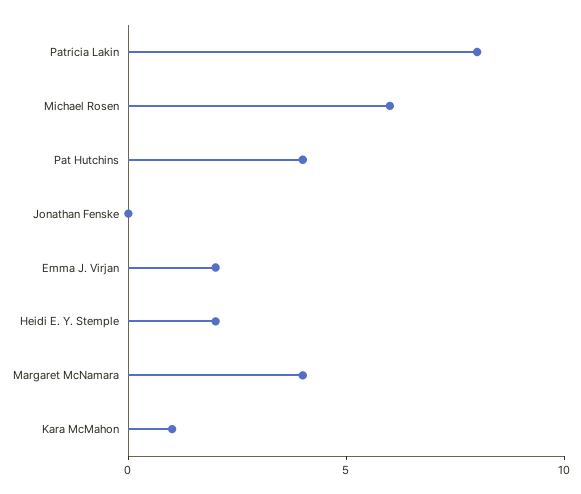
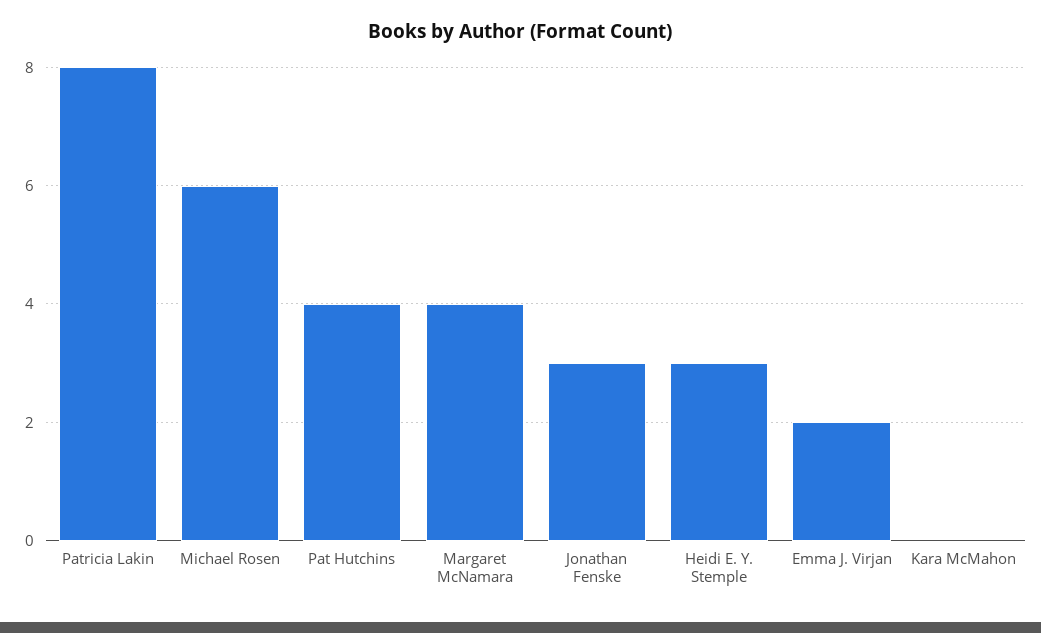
  {
    "Patricia Lakin": 8,
    "Michael Rosen": 6,
    "Pat Hutchins": 4,
-   "Jonathan Fenske": 0,
+   "Jonathan Fenske": 3,
    "Emma J. Virjan": 2,
-   "Heidi E. Y. Stemple": 2,
+   "Heidi E. Y. Stemple": 3,
    "Margaret McNamara": 4,
-   "Kara McMahon": 1
+   "Kara McMahon": 0
  }

